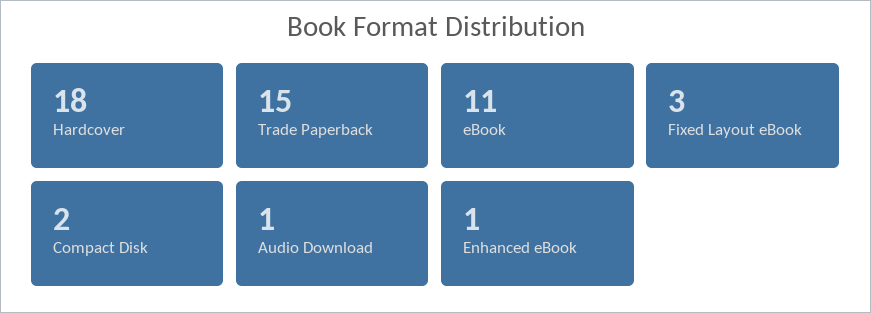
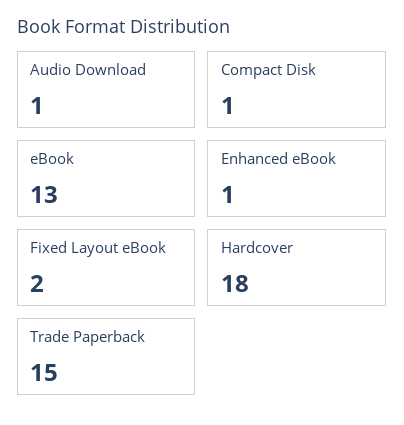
  {
    "Hardcover": 18,
    "Trade Paperback": 15,
-   "eBook": 11,
+   "eBook": 13,
-   "Fixed Layout eBook": 3,
+   "Fixed Layout eBook": 2,
-   "Compact Disk": 2,
+   "Compact Disk": 1,
    "Audio Download": 1,
    "Enhanced eBook": 1
  }

